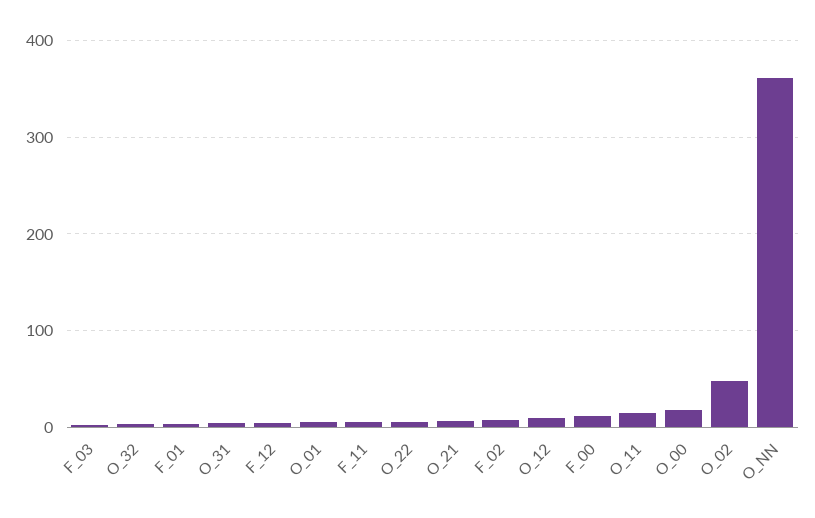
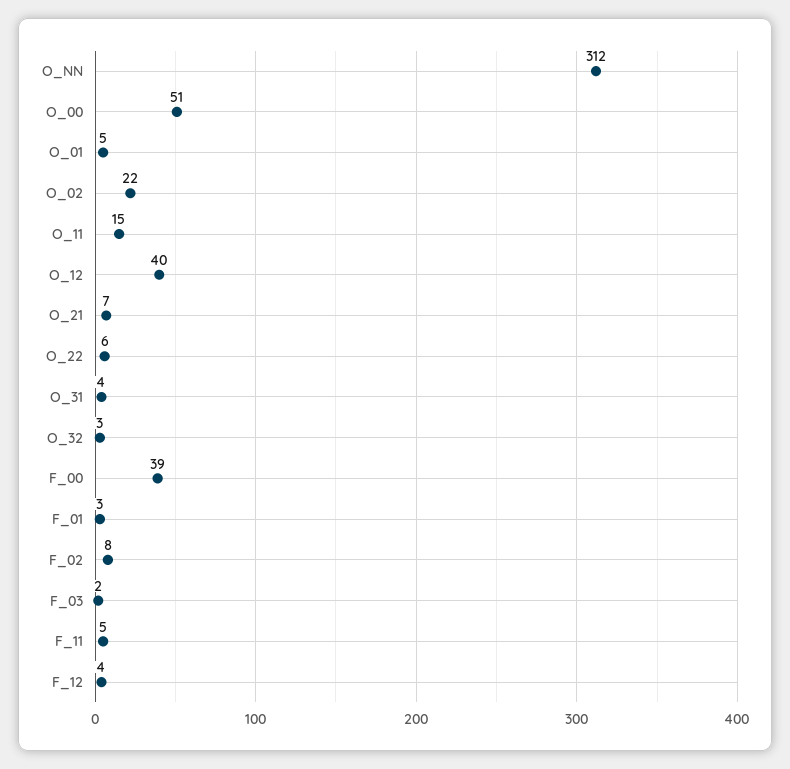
  {
    "F_03": 2,
    "O_32": 3,
    "F_01": 3,
    "O_31": 4,
    "F_12": 4,
    "O_01": 5,
    "F_11": 5,
    "O_22": 6,
    "O_21": 7,
    "F_02": 8,
-   "O_12": 10,
+   "O_12": 40,
-   "F_00": 10,
+   "F_00": 39,
    "O_11": 15,
-   "O_00": 20,
+   "O_00": 51,
-   "O_02": 50,
+   "O_02": 22,
-   "O_NN": 360
+   "O_NN": 312
  }

